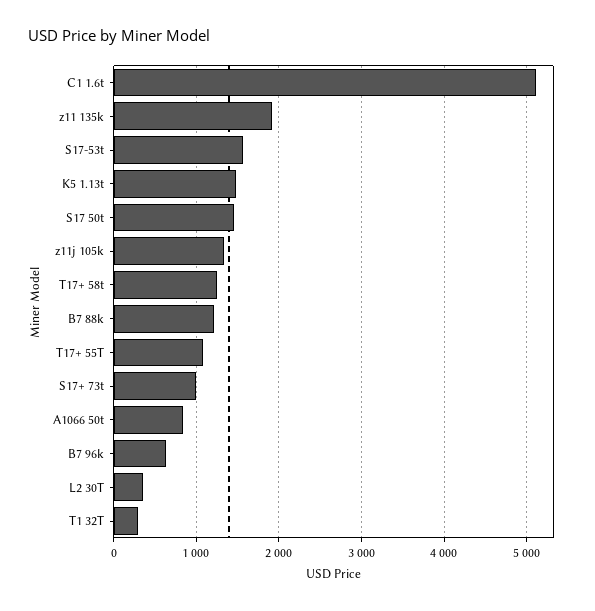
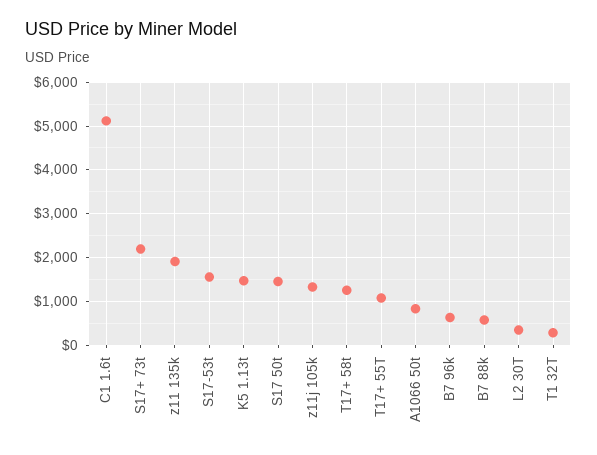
  {
    "C1 1.6t": 5100,
    "z11 135k": 1900,
    "S17-53t": 1600,
    "K5 1.13t": 1500,
    "S17 50t": 1500,
    "z11j 105k": 1300,
    "T17+ 58t": 1300,
-   "B7 88k": 1200,
+   "B7 88k": 600,
    "T17+ 55T": 1100,
-   "S17+ 73t": 1000,
+   "S17+ 73t": 2200,
    "A1066 50t": 800,
    "B7 96k": 600,
    "L2 30T": 400,
    "T1 32T": 300
  }

